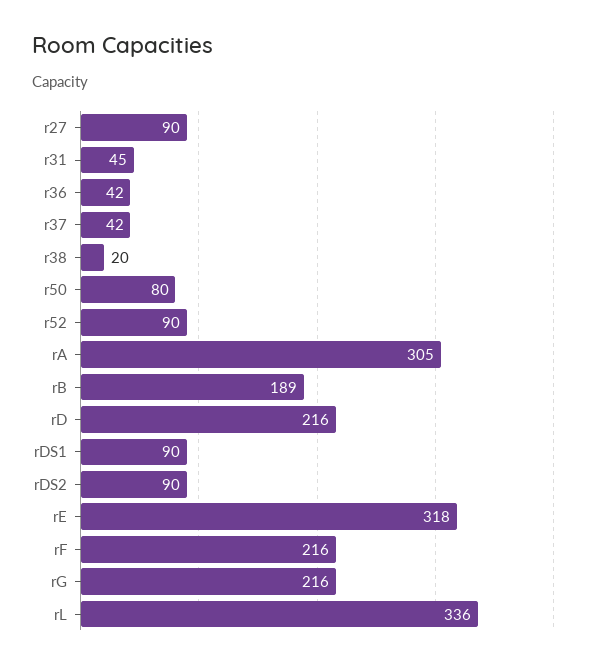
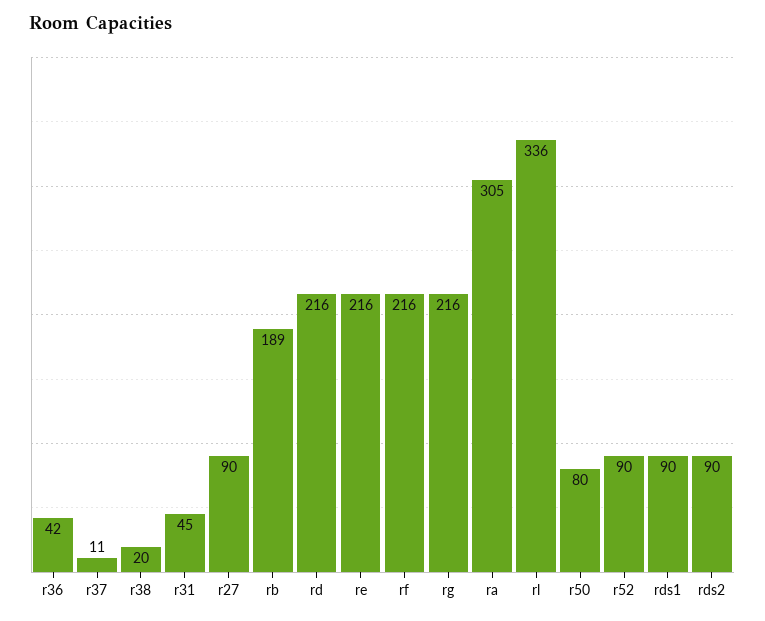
  {
    "r27": 90,
    "r31": 45,
    "r36": 42,
-   "r37": 42,
+   "r37": 11,
    "r38": 20,
    "r50": 80,
    "r52": 90,
    "rA": 305,
    "rB": 189,
    "rD": 216,
    "rDS1": 90,
    "rDS2": 90,
-   "rE": 318,
+   "rE": 216,
    "rF": 216,
    "rG": 216,
    "rL": 336
  }

